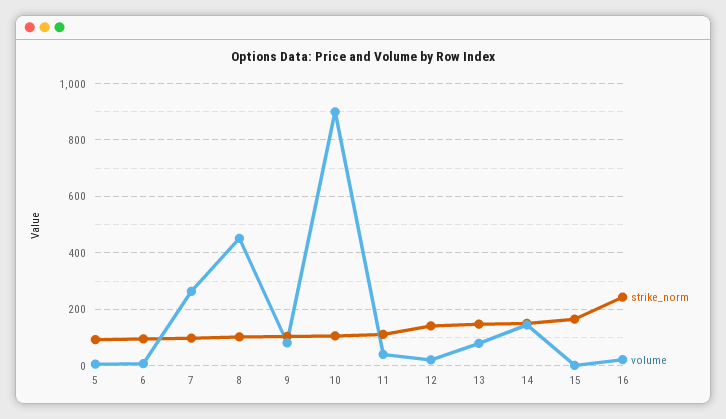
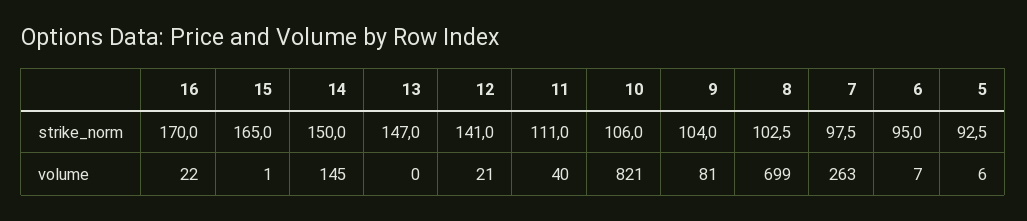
  {
    "strike_norm": {
      "5": 92.5,
      "6": 95,
      "7": 97.5,
      "8": 102.5,
      "9": 104,
      "10": 106,
      "11": 111,
      "12": 141,
      "13": 147,
      "14": 150,
      "15": 165,
-     "16": 250
+     "16": 170
    },
    "volume": {
      "5": 6,
      "6": 7,
      "7": 263,
-     "8": 450,
+     "8": 699,
      "9": 81,
-     "10": 900,
+     "10": 821,
      "11": 40,
      "12": 21,
-     "13": 75,
+     "13": 0,
      "14": 145,
      "15": 1,
      "16": 22
    }
  }

